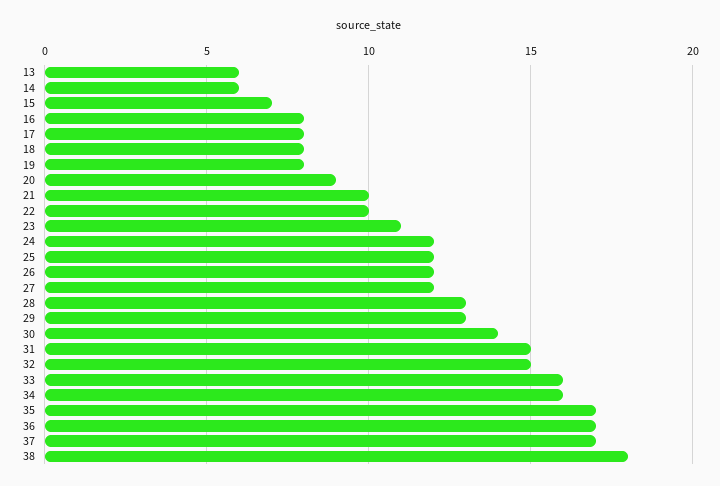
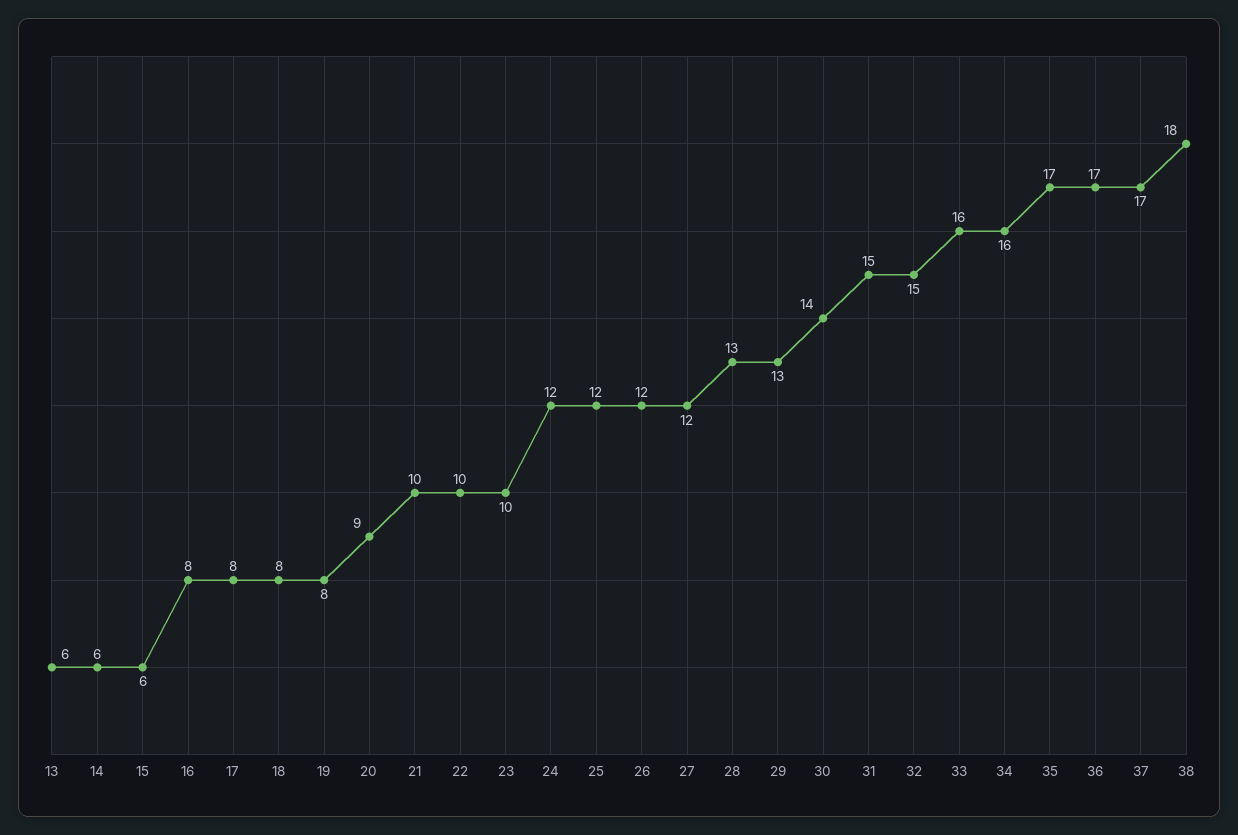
  {
    "13": 6,
    "14": 6,
-   "15": 7,
+   "15": 6,
    "16": 8,
    "17": 8,
    "18": 8,
    "19": 8,
    "20": 9,
    "21": 10,
    "22": 10,
-   "23": 11,
+   "23": 10,
    "24": 12,
    "25": 12,
    "26": 12,
    "27": 12,
    "28": 13,
    "29": 13,
    "30": 14,
    "31": 15,
    "32": 15,
    "33": 16,
    "34": 16,
    "35": 17,
    "36": 17,
    "37": 17,
    "38": 18
  }

